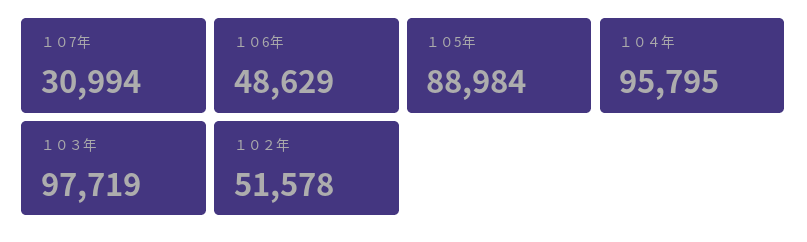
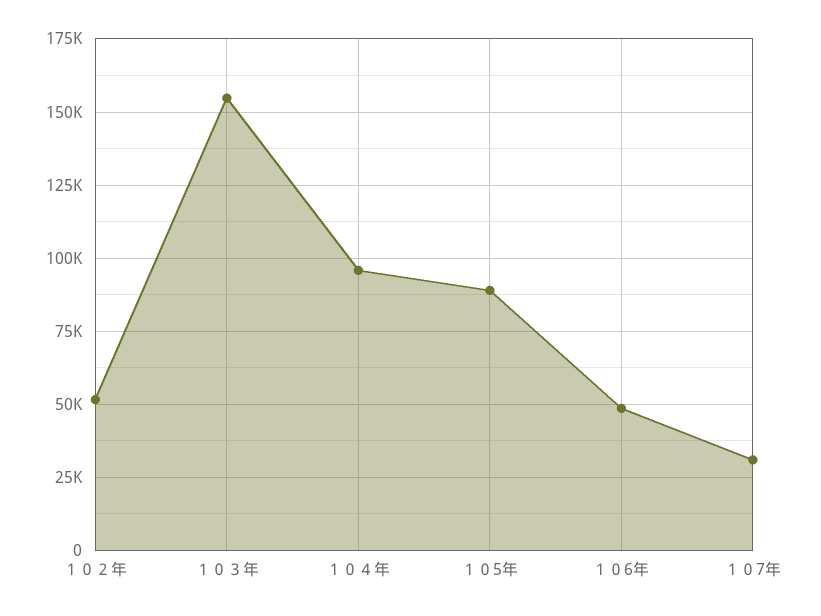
  {
    "１０7年": 30994,
    "１０6年": 48629,
    "１０5年": 88984,
    "１０４年": 95795,
-   "１０３年": 97719,
+   "１０３年": 155000,
    "１０２年": 51578
  }

